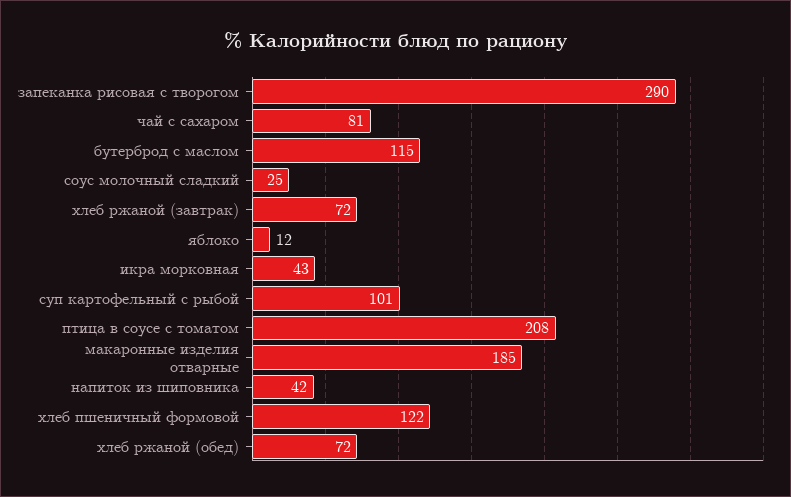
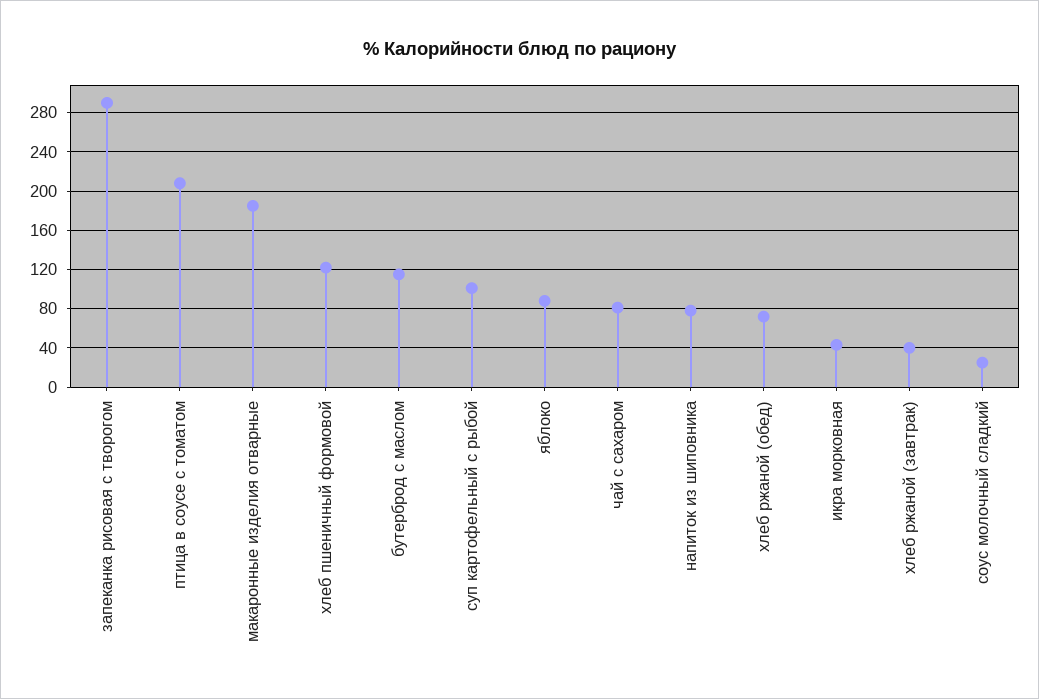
  {
    "запеканка рисовая с творогом": 290,
    "чай с сахаром": 81,
    "бутерброд с маслом": 115,
    "соус молочный сладкий": 25,
-   "хлеб ржаной (завтрак)": 72,
+   "хлеб ржаной (завтрак)": 40,
-   "яблоко": 12,
+   "яблоко": 90,
    "икра морковная": 43,
    "суп картофельный с рыбой": 101,
    "птица в соусе с томатом": 208,
    "макаронные изделия отварные": 185,
-   "напиток из шиповника": 42,
+   "напиток из шиповника": 80,
    "хлеб пшеничный формовой": 122,
    "хлеб ржаной (обед)": 72
  }

